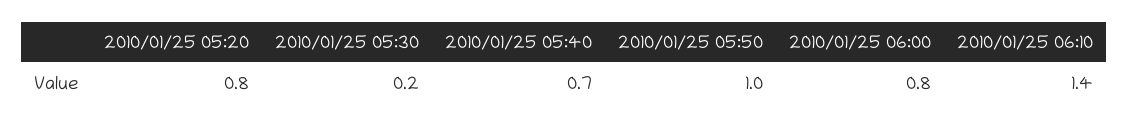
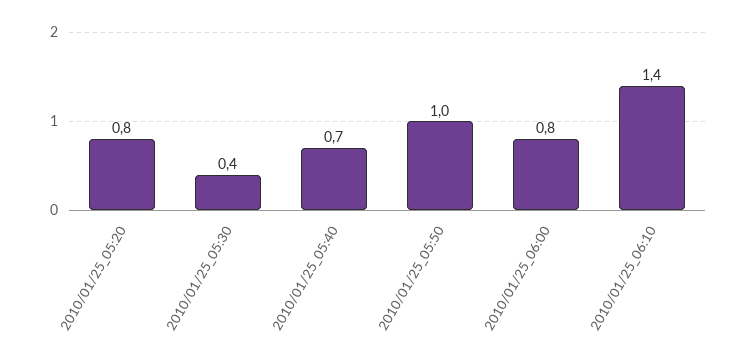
  {
    "2010/01/25 05:20": 0.8,
-   "2010/01/25 05:30": 0.2,
+   "2010/01/25 05:30": 0.4,
    "2010/01/25 05:40": 0.7,
    "2010/01/25 05:50": 1,
    "2010/01/25 06:00": 0.8,
    "2010/01/25 06:10": 1.4
  }

